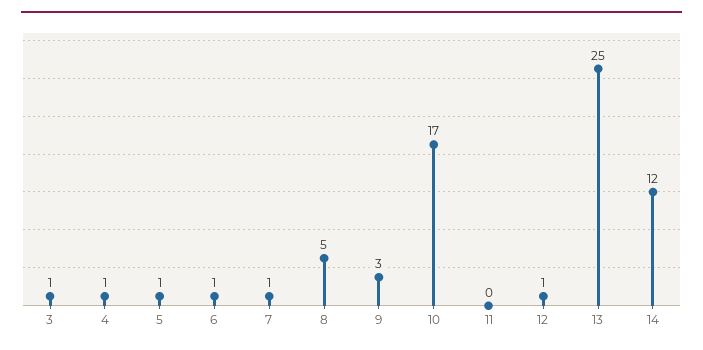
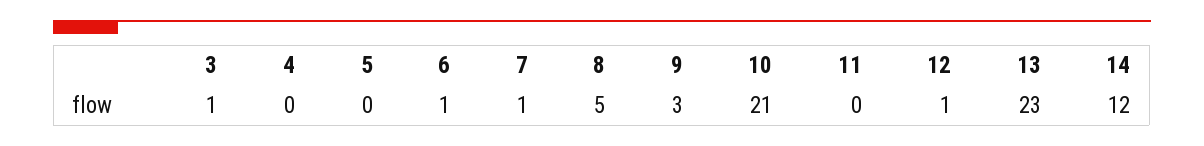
  {
    "3": 1,
-   "4": 1,
+   "4": 0,
-   "5": 1,
+   "5": 0,
    "6": 1,
    "7": 1,
    "8": 5,
    "9": 3,
-   "10": 17,
+   "10": 21,
    "11": 0,
    "12": 1,
-   "13": 25,
+   "13": 23,
    "14": 12
  }

